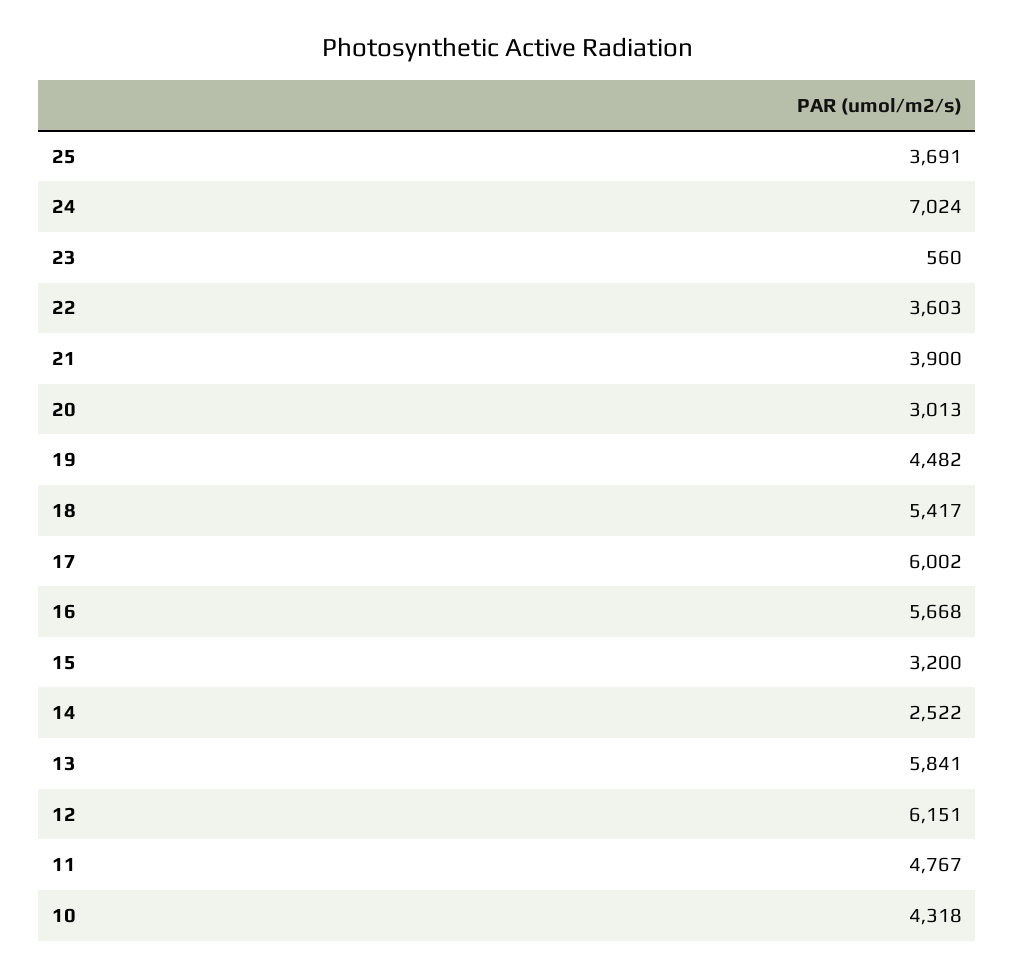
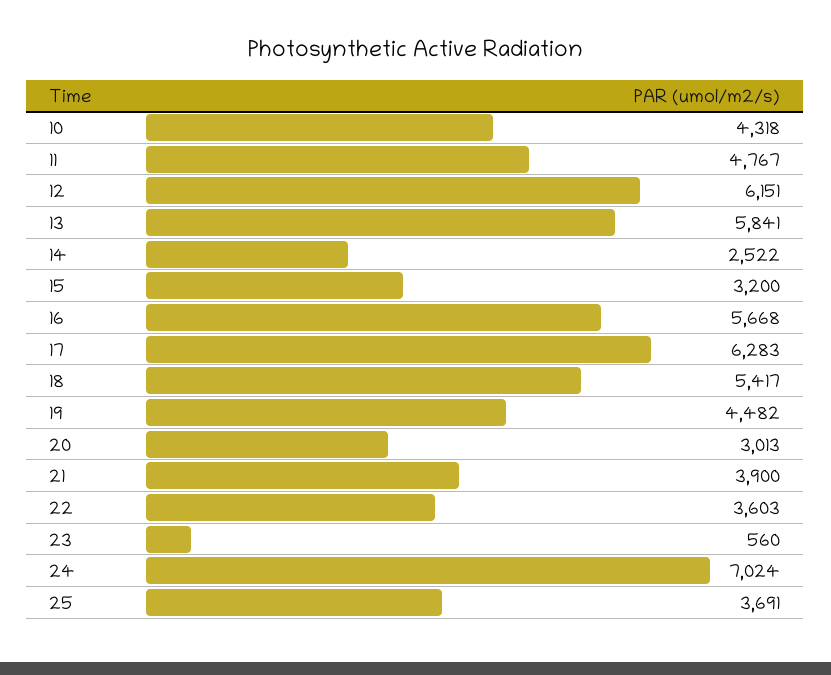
  {
    "25": 3691,
    "24": 7024,
    "23": 560,
    "22": 3603,
    "21": 3900,
    "20": 3013,
    "19": 4482,
    "18": 5417,
-   "17": 6002,
+   "17": 6283,
    "16": 5668,
    "15": 3200,
    "14": 2522,
    "13": 5841,
    "12": 6151,
    "11": 4767,
    "10": 4318
  }

